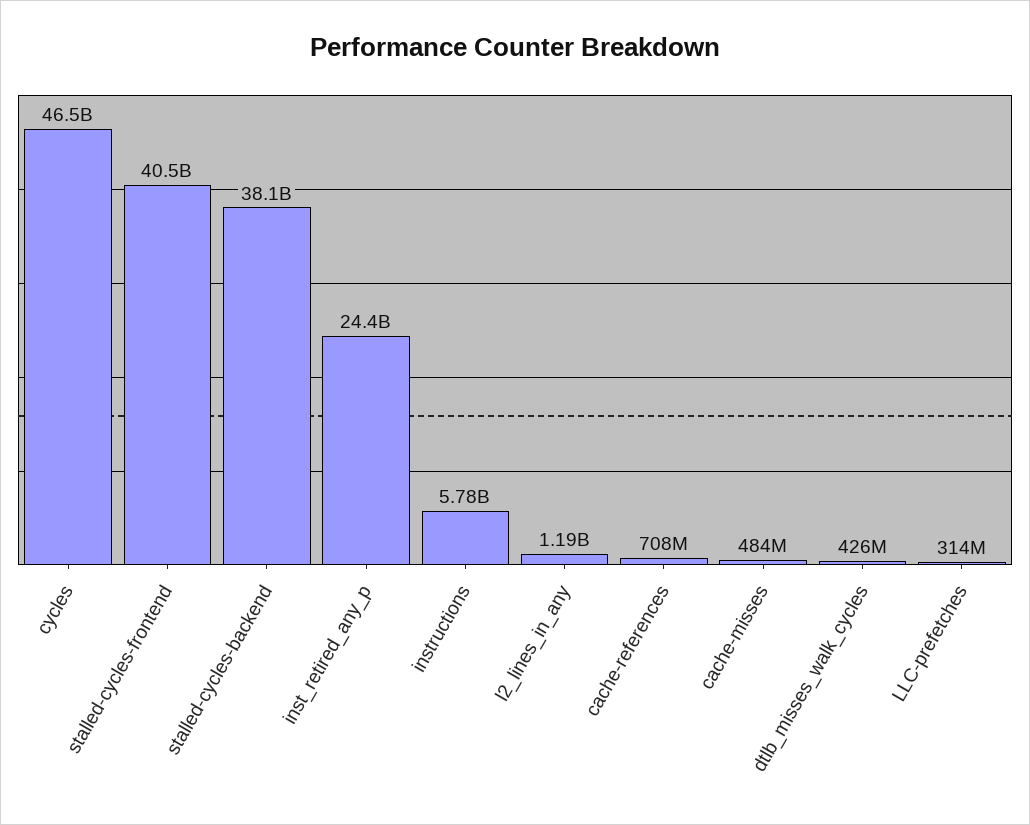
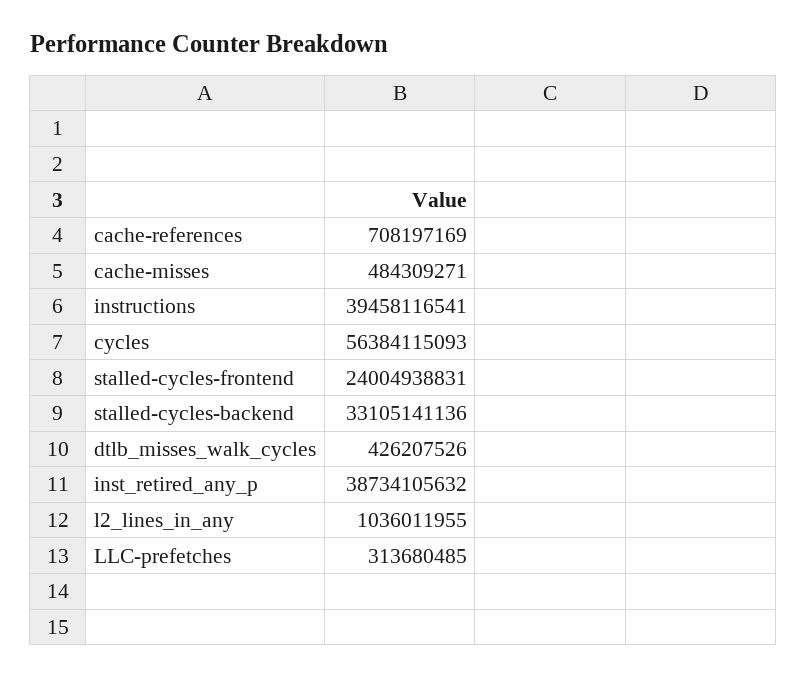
  {
-   "cycles": 46500000000,
+   "cycles": 56384115093,
-   "stalled-cycles-frontend": 40500000000,
+   "stalled-cycles-frontend": 24004938831,
-   "stalled-cycles-backend": 38100000000,
+   "stalled-cycles-backend": 33105141136,
-   "inst_retired_any_p": 24400000000,
+   "inst_retired_any_p": 38734105632,
-   "instructions": 5780000000,
+   "instructions": 39458116541,
-   "l2_lines_in_any": 1190000000,
+   "l2_lines_in_any": 1036011955,
    "cache-references": 708197169,
    "cache-misses": 484309271,
    "dtlb_misses_walk_cycles": 426207526,
    "LLC-prefetches": 313680485
  }

